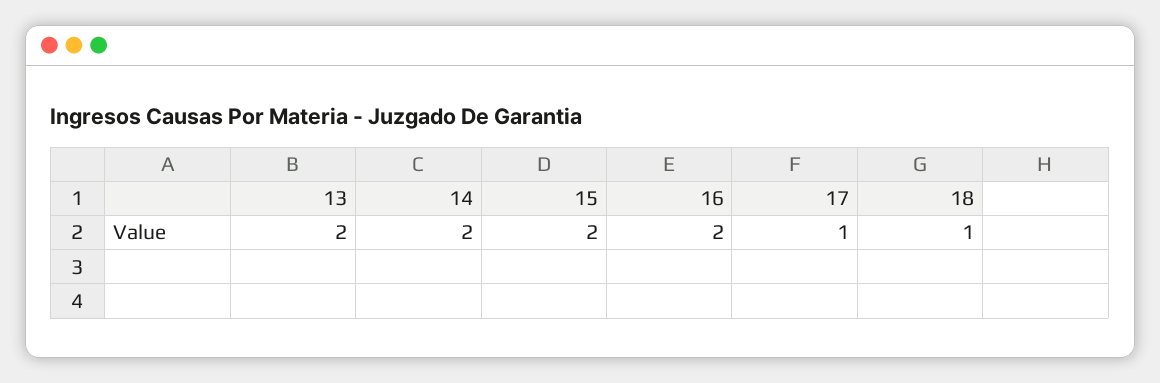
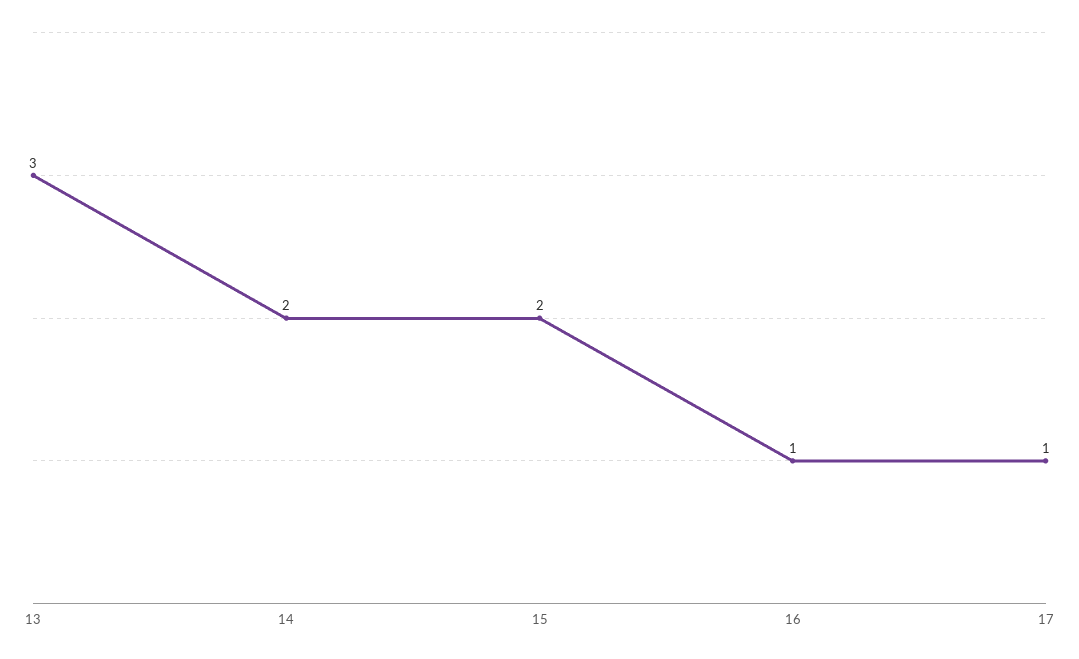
  {
-   "13": 2,
+   "13": 3,
    "14": 2,
    "15": 2,
-   "16": 2,
+   "16": 1,
-   "17": 1,
+   "17": 1
-   "18": 1
  }

